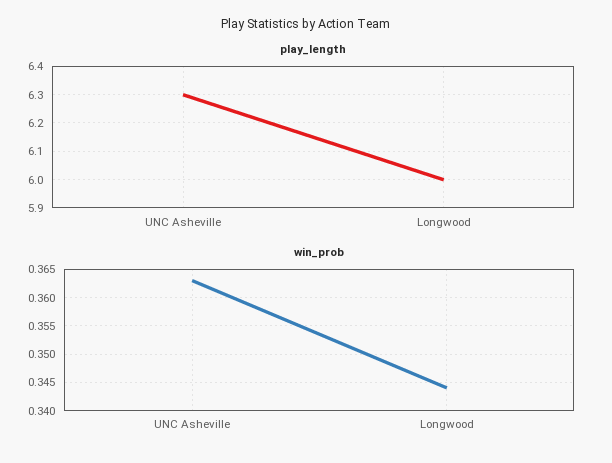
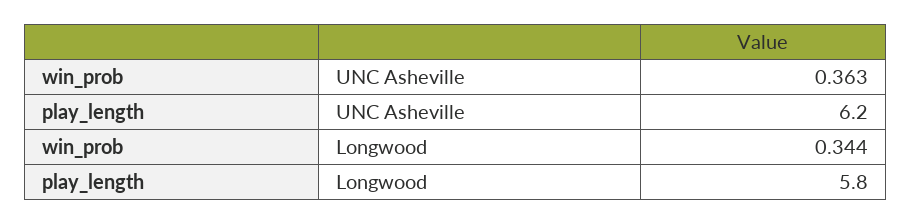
  {
    "play_length": {
-     "UNC Asheville": 6.3,
+     "UNC Asheville": 6.2,
-     "Longwood": 6
+     "Longwood": 5.8
    },
    "win_prob": {
      "UNC Asheville": 0.363,
      "Longwood": 0.344
    }
  }

